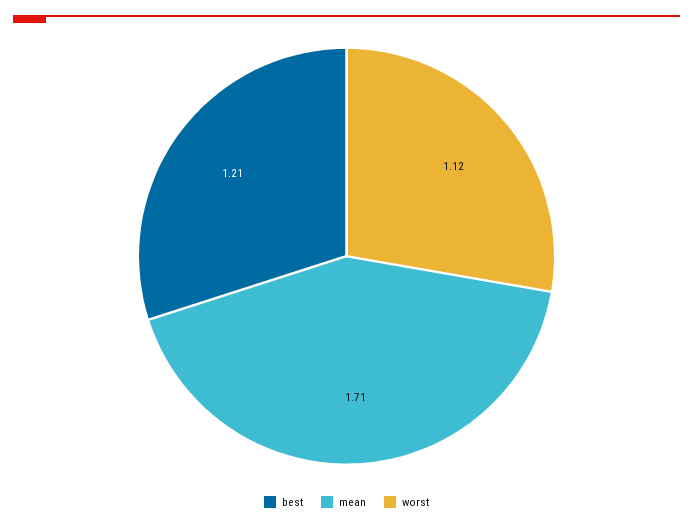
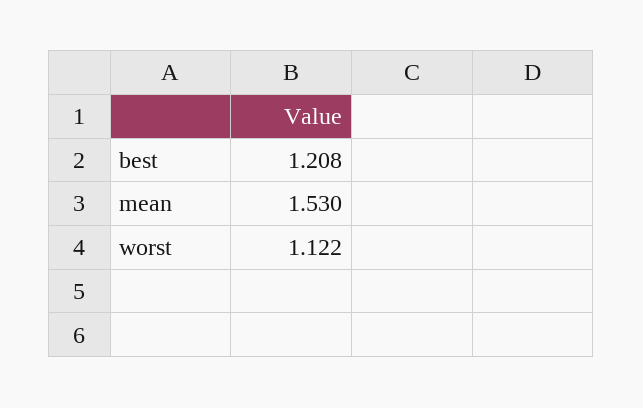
  {
    "best": 1.208,
-   "mean": 1.71,
+   "mean": 1.53,
    "worst": 1.122
  }

